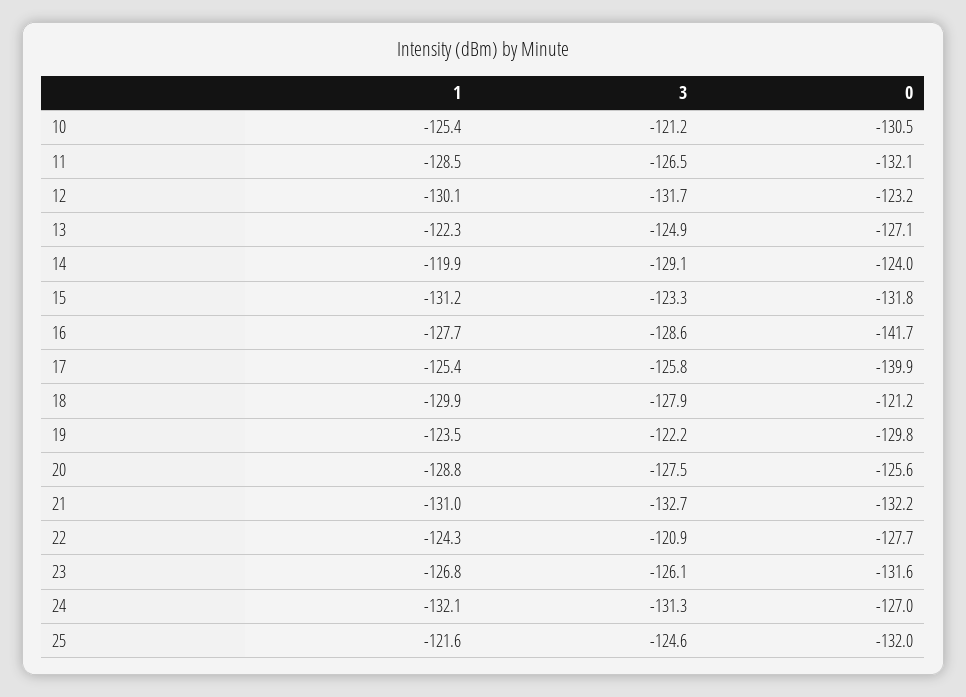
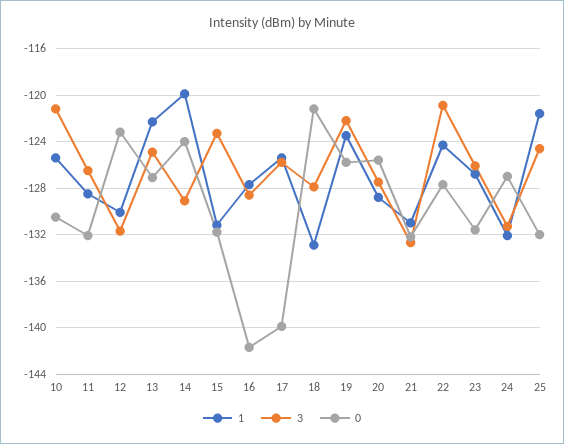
  {
    "1": {
      "10": -125.4,
      "11": -128.5,
      "12": -130.1,
      "13": -122.3,
      "14": -119.9,
      "15": -131.2,
      "16": -127.7,
      "17": -125.4,
-     "18": -129.9,
+     "18": -133,
      "19": -123.5,
      "20": -128.8,
      "21": -131,
      "22": -124.3,
      "23": -126.8,
      "24": -132.1,
      "25": -121.6
    },
    "3": {
      "10": -121.2,
      "11": -126.5,
      "12": -131.7,
      "13": -124.9,
      "14": -129.1,
      "15": -123.3,
      "16": -128.6,
      "17": -125.8,
      "18": -127.9,
      "19": -122.2,
      "20": -127.5,
      "21": -132.7,
      "22": -120.9,
      "23": -126.1,
      "24": -131.3,
      "25": -124.6
    },
    "0": {
      "10": -130.5,
      "11": -132.1,
      "12": -123.2,
      "13": -127.1,
      "14": -124,
      "15": -131.8,
      "16": -141.7,
      "17": -139.9,
      "18": -121.2,
-     "19": -129.8,
+     "19": -126,
      "20": -125.6,
      "21": -132.2,
      "22": -127.7,
      "23": -131.6,
      "24": -127,
      "25": -132
    }
  }

